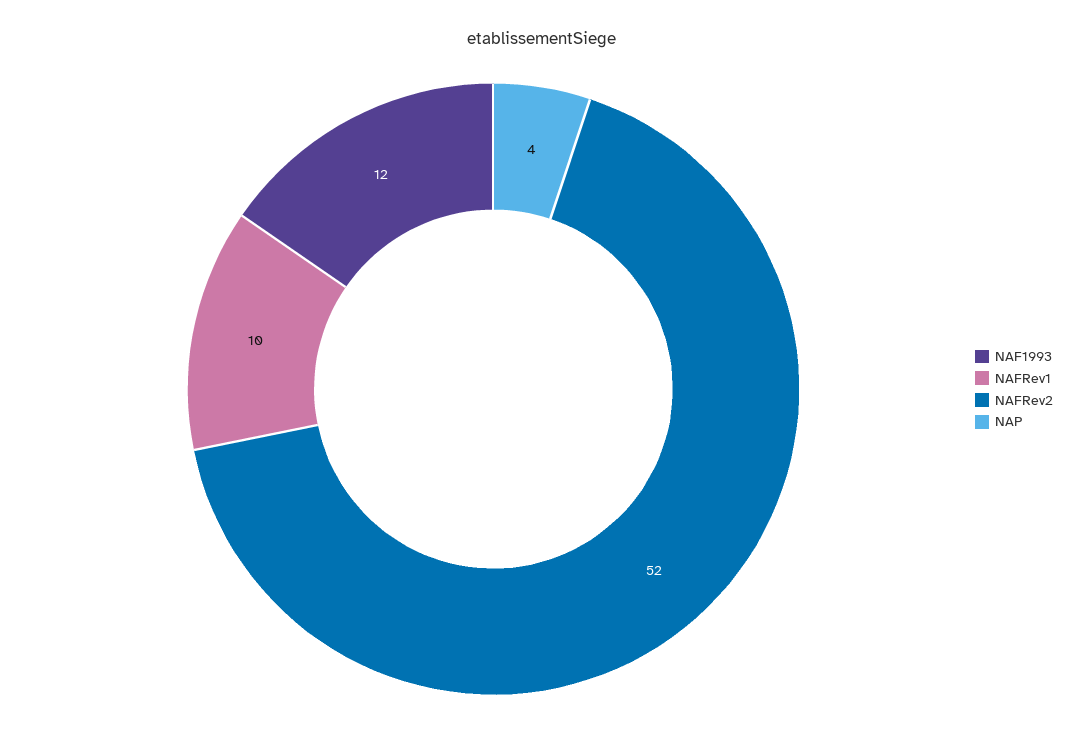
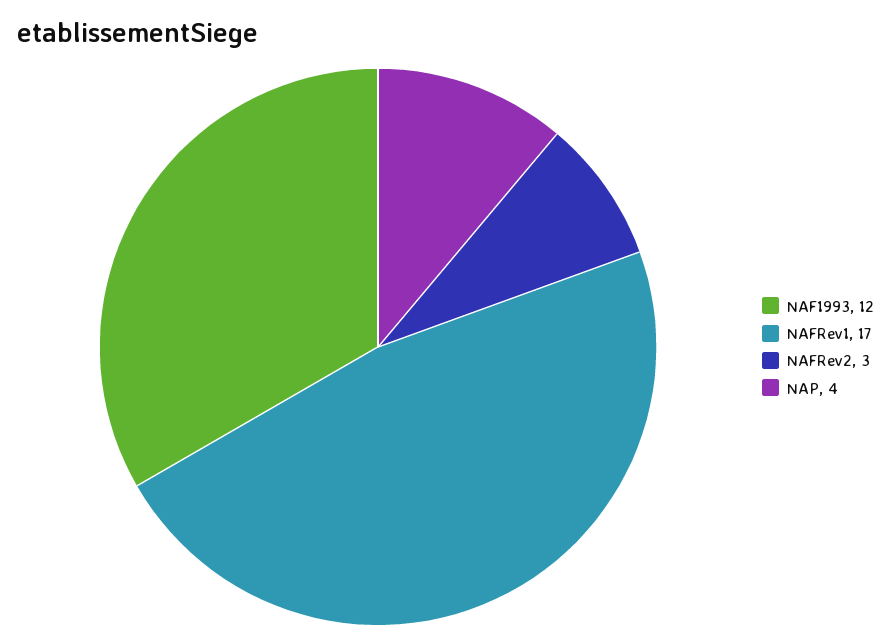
  {
    "NAF1993": 12,
-   "NAFRev1": 10,
+   "NAFRev1": 17,
-   "NAFRev2": 52,
+   "NAFRev2": 3,
    "NAP": 4
  }

